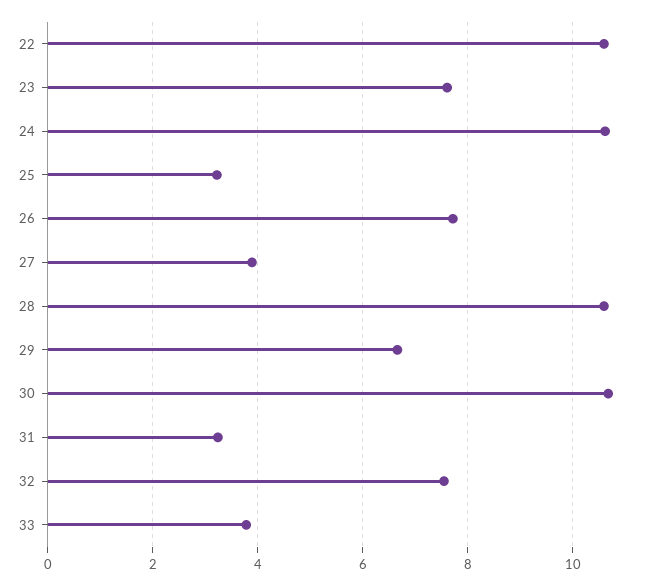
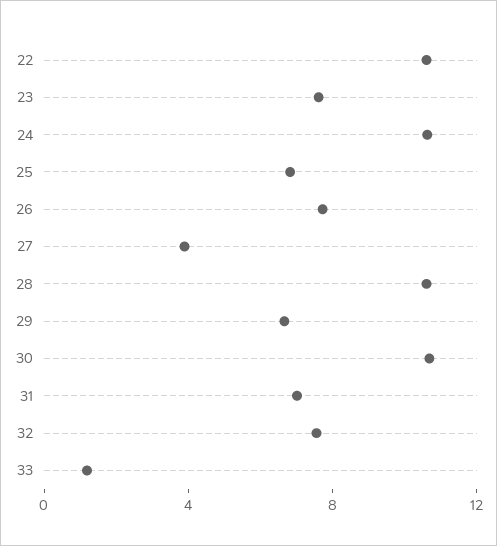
  {
    "22": 10.6,
    "23": 7.6,
    "24": 10.6,
-   "25": 3.2,
+   "25": 7,
    "26": 7.8,
    "27": 3.8,
    "28": 10.6,
    "29": 6.6,
    "30": 10.6,
-   "31": 3.2,
+   "31": 7,
    "32": 7.6,
-   "33": 3.8
+   "33": 1
  }

